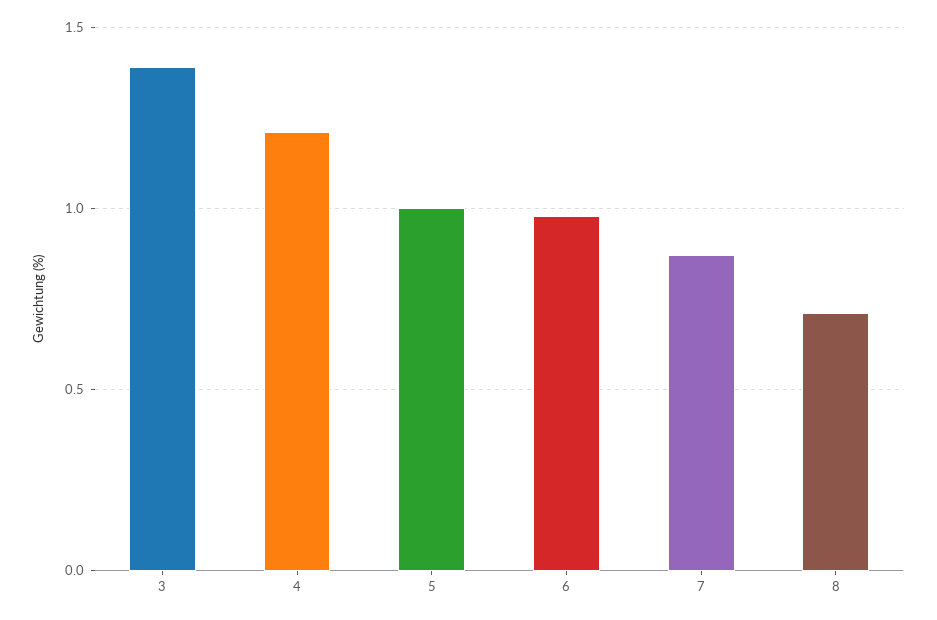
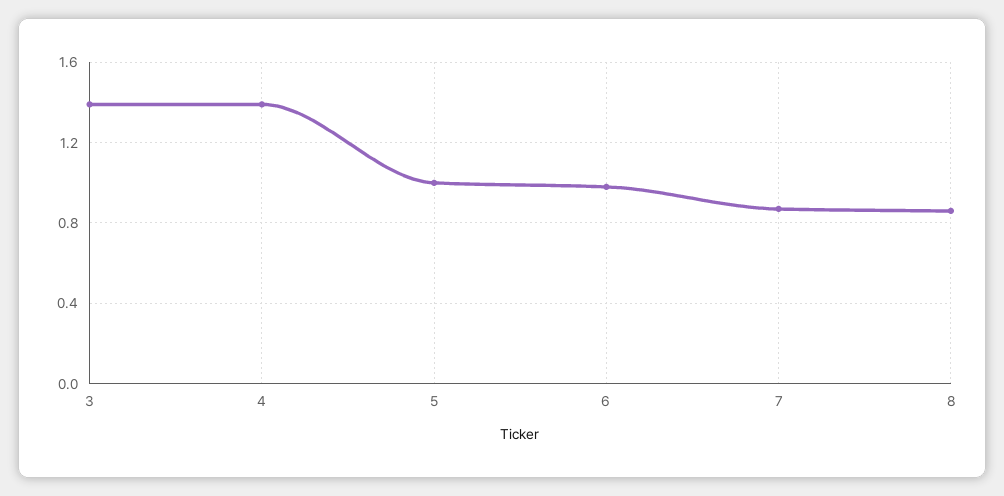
  {
    "3": 1.4,
-   "4": 1.2,
+   "4": 1.4,
    "5": 1,
    "6": 1,
    "7": 0.85,
-   "8": 0.7
+   "8": 0.85
  }

